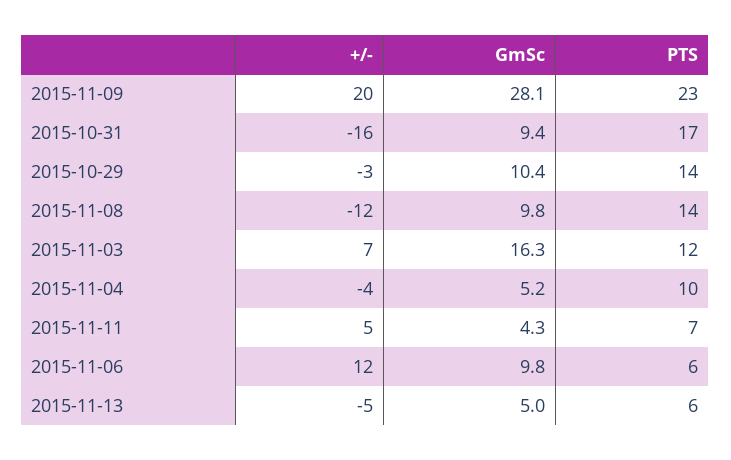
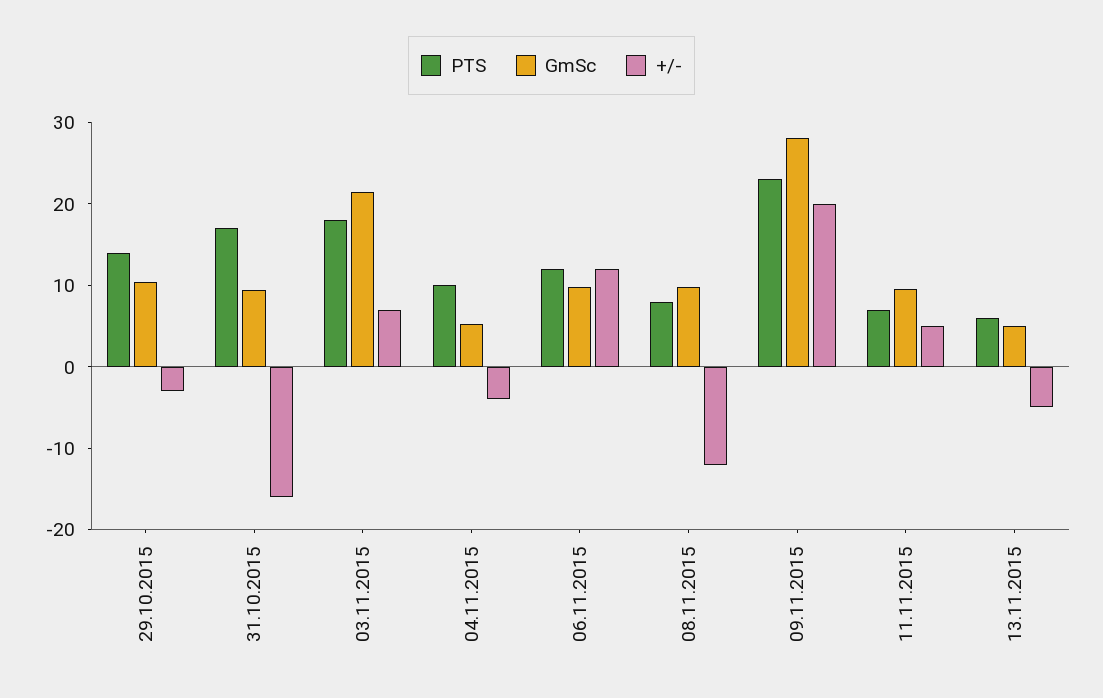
  {
    "+/-": {
      "2015-11-09": 20,
      "2015-10-31": -16,
      "2015-10-29": -3,
      "2015-11-08": -12,
      "2015-11-03": 7,
      "2015-11-04": -4,
      "2015-11-11": 5,
      "2015-11-06": 12,
      "2015-11-13": -5
    },
    "GmSc": {
      "2015-11-09": 28.1,
      "2015-10-31": 9.4,
      "2015-10-29": 10.4,
      "2015-11-08": 9.8,
-     "2015-11-03": 16.3,
+     "2015-11-03": 22,
      "2015-11-04": 5.2,
-     "2015-11-11": 4.3,
+     "2015-11-11": 10,
      "2015-11-06": 9.8,
      "2015-11-13": 5
    },
    "PTS": {
      "2015-11-09": 23,
      "2015-10-31": 17,
      "2015-10-29": 14,
-     "2015-11-08": 14,
+     "2015-11-08": 8,
-     "2015-11-03": 12,
+     "2015-11-03": 18,
      "2015-11-04": 10,
      "2015-11-11": 7,
-     "2015-11-06": 6,
+     "2015-11-06": 12,
      "2015-11-13": 6
    }
  }

